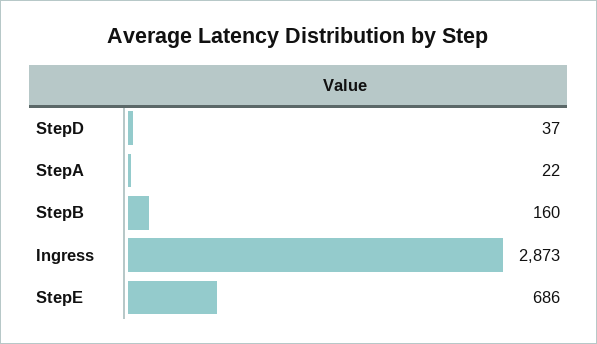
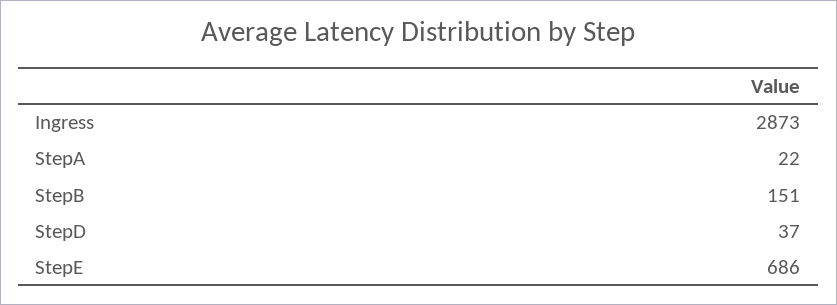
  {
    "StepD": 37,
    "StepA": 22,
-   "StepB": 160,
+   "StepB": 151,
    "Ingress": 2873,
    "StepE": 686
  }

